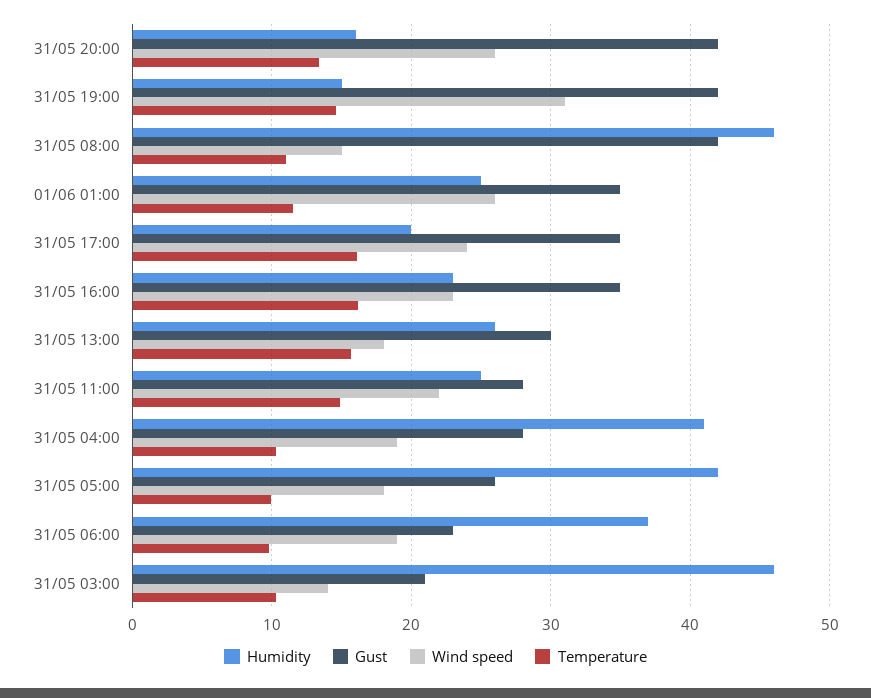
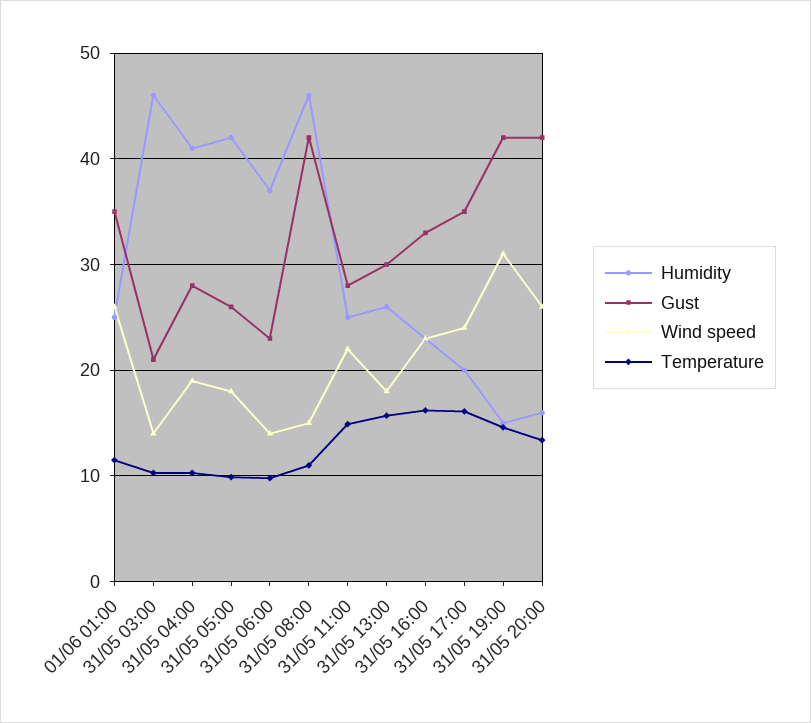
  {
    "Humidity": {
      "31/05 20:00": 16,
      "31/05 19:00": 15,
      "31/05 08:00": 46,
      "01/06 01:00": 25,
      "31/05 17:00": 20,
      "31/05 16:00": 23,
      "31/05 13:00": 26,
      "31/05 11:00": 25,
      "31/05 04:00": 41,
      "31/05 05:00": 42,
      "31/05 06:00": 37,
      "31/05 03:00": 46
    },
    "Gust": {
      "31/05 20:00": 42,
      "31/05 19:00": 42,
      "31/05 08:00": 42,
      "01/06 01:00": 35,
      "31/05 17:00": 35,
-     "31/05 16:00": 35,
+     "31/05 16:00": 33,
      "31/05 13:00": 30,
      "31/05 11:00": 28,
      "31/05 04:00": 28,
      "31/05 05:00": 26,
      "31/05 06:00": 23,
      "31/05 03:00": 21
    },
    "Wind speed": {
      "31/05 20:00": 26,
      "31/05 19:00": 31,
      "31/05 08:00": 15,
      "01/06 01:00": 26,
      "31/05 17:00": 24,
      "31/05 16:00": 23,
      "31/05 13:00": 18,
      "31/05 11:00": 22,
      "31/05 04:00": 19,
      "31/05 05:00": 18,
-     "31/05 06:00": 19,
+     "31/05 06:00": 14,
      "31/05 03:00": 14
    },
    "Temperature": {
      "31/05 20:00": 13,
      "31/05 19:00": 15,
      "31/05 08:00": 11,
      "01/06 01:00": 12,
      "31/05 17:00": 16,
      "31/05 16:00": 16,
      "31/05 13:00": 16,
      "31/05 11:00": 15,
      "31/05 04:00": 10,
      "31/05 05:00": 10,
      "31/05 06:00": 10,
      "31/05 03:00": 10
    }
  }

